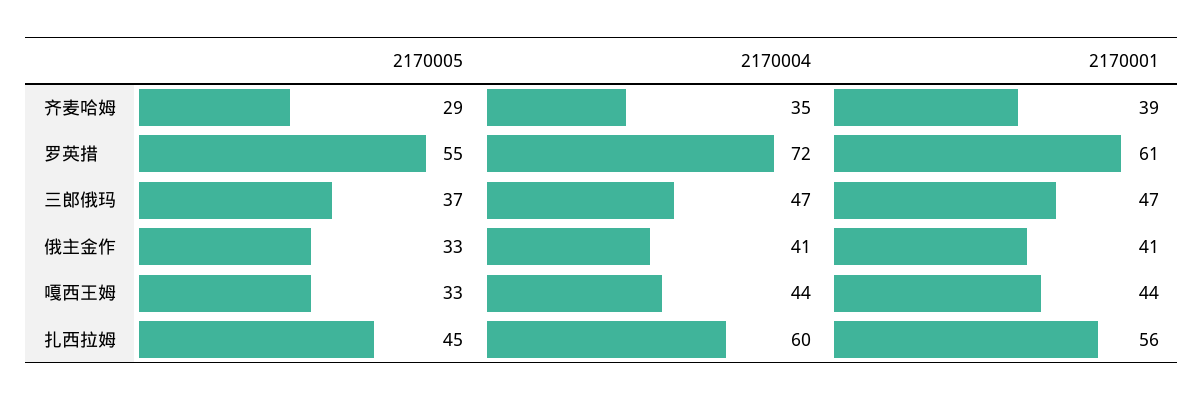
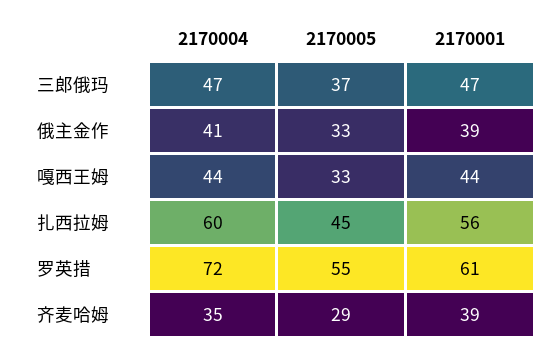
  {
    "2170005": {
      "齐麦哈姆": 29,
      "罗英措": 55,
      "三郎俄玛": 37,
      "俄主金作": 33,
      "嘎西王姆": 33,
      "扎西拉姆": 45
    },
    "2170004": {
      "齐麦哈姆": 35,
      "罗英措": 72,
      "三郎俄玛": 47,
      "俄主金作": 41,
      "嘎西王姆": 44,
      "扎西拉姆": 60
    },
    "2170001": {
      "齐麦哈姆": 39,
      "罗英措": 61,
      "三郎俄玛": 47,
-     "俄主金作": 41,
+     "俄主金作": 39,
      "嘎西王姆": 44,
      "扎西拉姆": 56
    }
  }

